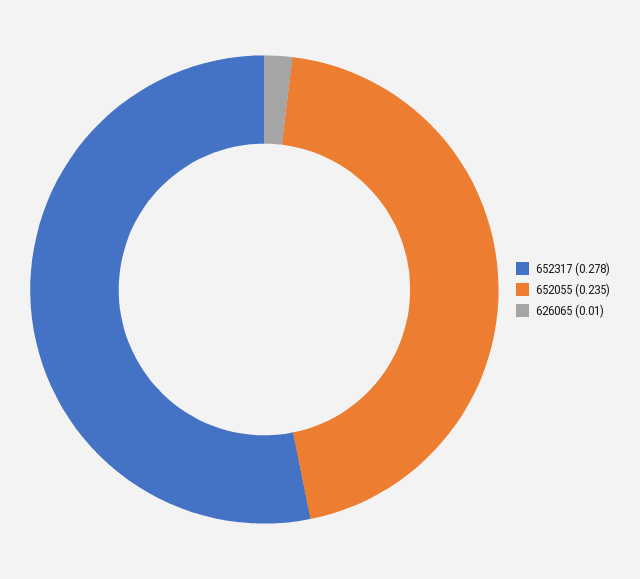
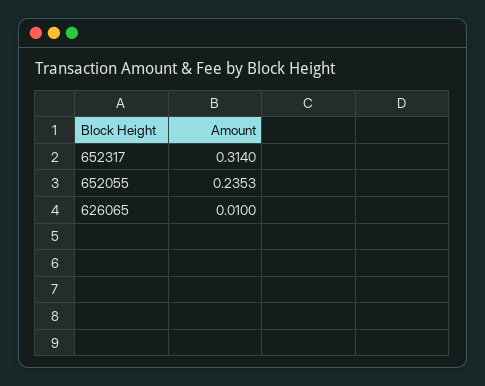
  {
-   "652317": 0.278,
+   "652317": 0.314,
    "652055": 0.2353,
    "626065": 0.01
  }

